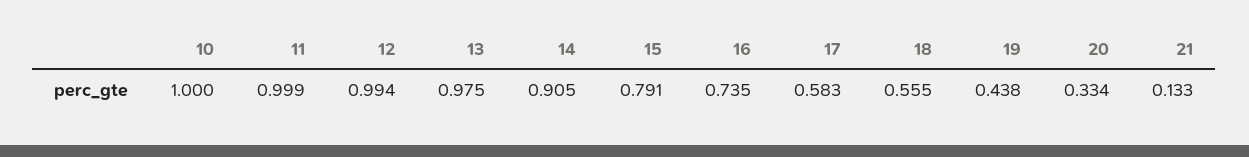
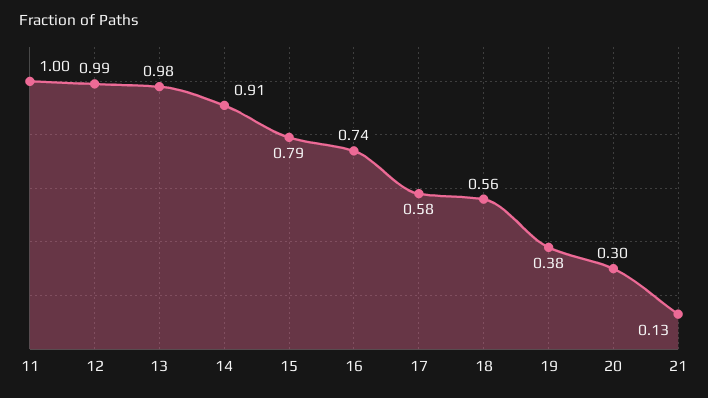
  {
-   "10": 1,
    "11": 0.999,
    "12": 0.994,
    "13": 0.975,
    "14": 0.905,
    "15": 0.791,
    "16": 0.735,
    "17": 0.583,
    "18": 0.555,
-   "19": 0.438,
+   "19": 0.38,
-   "20": 0.334,
+   "20": 0.3,
    "21": 0.133
  }

